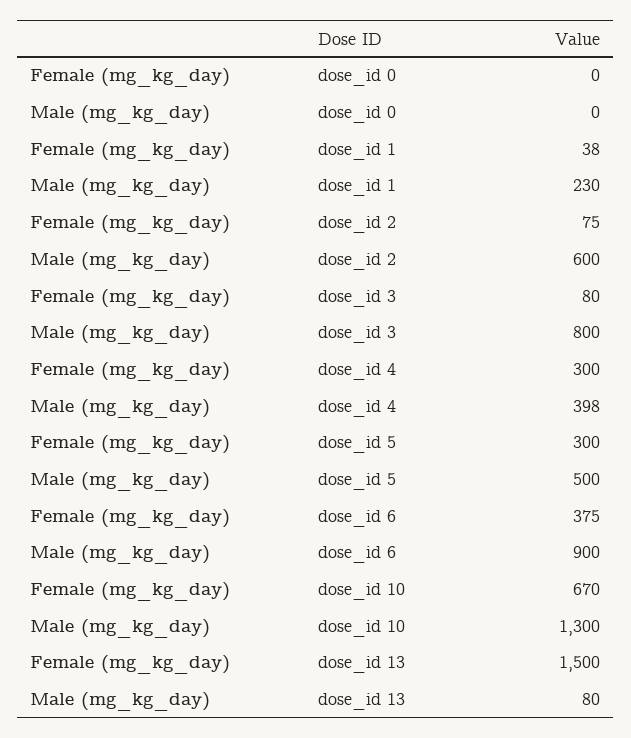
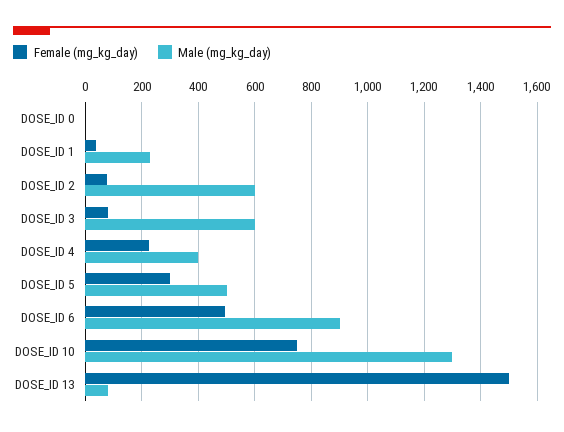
  {
    "Female (mg_kg_day)": {
      "dose_id 0": 0,
      "dose_id 1": 38,
      "dose_id 2": 75,
      "dose_id 3": 80,
-     "dose_id 4": 300,
+     "dose_id 4": 225,
      "dose_id 5": 300,
-     "dose_id 6": 375,
+     "dose_id 6": 500,
-     "dose_id 10": 670,
+     "dose_id 10": 750,
      "dose_id 13": 1500
    },
    "Male (mg_kg_day)": {
      "dose_id 0": 0,
      "dose_id 1": 230,
      "dose_id 2": 600,
-     "dose_id 3": 800,
+     "dose_id 3": 600,
      "dose_id 4": 398,
      "dose_id 5": 500,
      "dose_id 6": 900,
      "dose_id 10": 1300,
      "dose_id 13": 80
    }
  }

